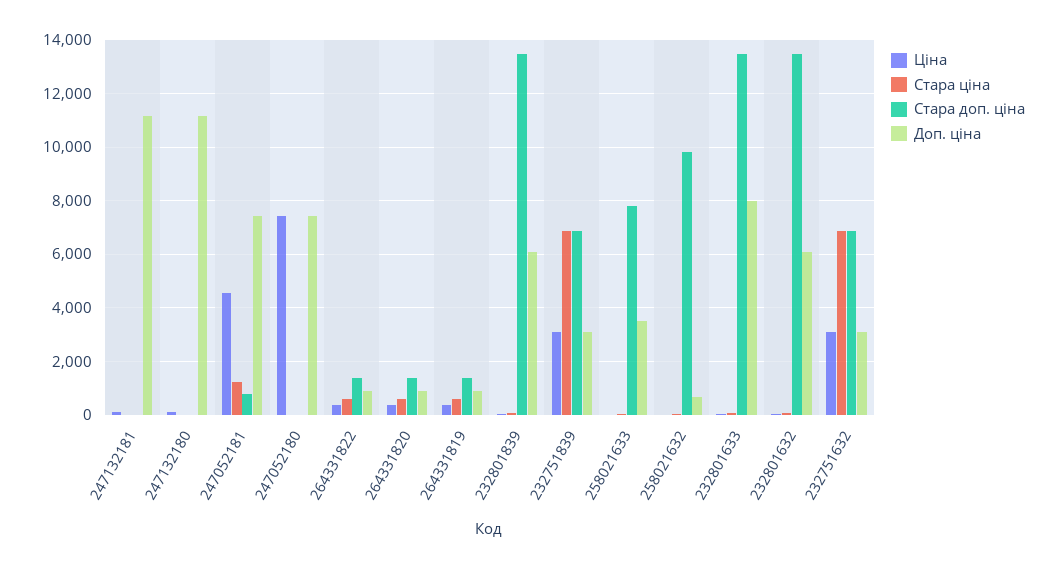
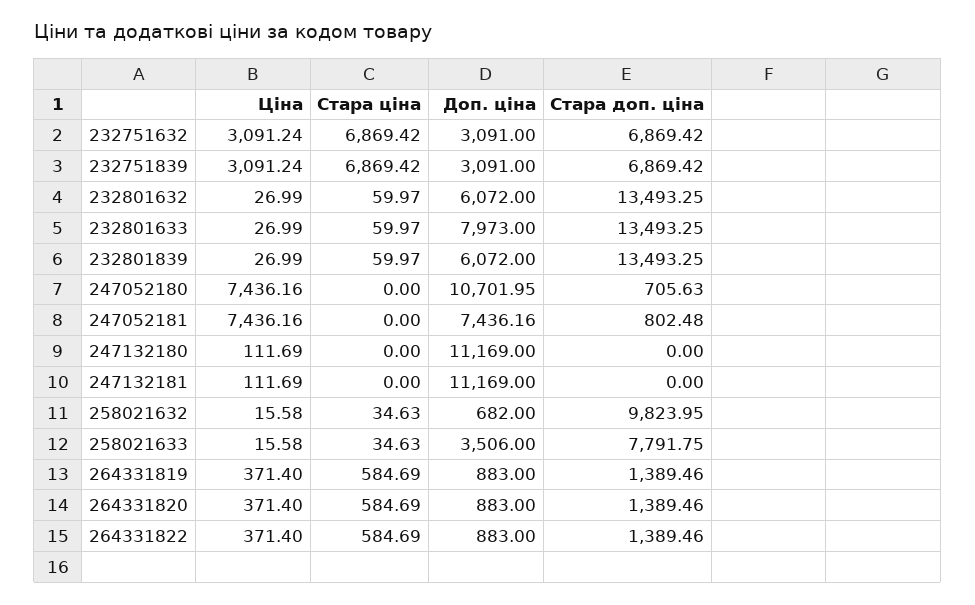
  {
    "Ціна": {
      "247132181": 111.69,
      "247132180": 111.69,
-     "247052181": 4500,
+     "247052181": 7436.16,
      "247052180": 7436.16,
      "264331822": 371.4,
      "264331820": 371.4,
      "264331819": 371.4,
      "232801839": 26.99,
      "232751839": 3091.24,
      "258021633": 15.58,
      "258021632": 15.58,
      "232801633": 26.99,
      "232801632": 26.99,
      "232751632": 3091.24
    },
    "Стара ціна": {
      "247132181": 0,
      "247132180": 0,
-     "247052181": 1250,
+     "247052181": 0,
      "247052180": 0,
      "264331822": 584.69,
      "264331820": 584.69,
      "264331819": 584.69,
      "232801839": 59.97,
      "232751839": 6869.42,
      "258021633": 34.63,
      "258021632": 34.63,
      "232801633": 59.97,
      "232801632": 59.97,
      "232751632": 6869.42
    },
    "Стара доп. ціна": {
      "247132181": 0,
      "247132180": 0,
      "247052181": 802.48,
-     "247052180": 0,
+     "247052180": 705.63,
      "264331822": 1389.46,
      "264331820": 1389.46,
      "264331819": 1389.46,
      "232801839": 13493.25,
      "232751839": 6869.42,
      "258021633": 7791.75,
      "258021632": 9823.95,
      "232801633": 13493.25,
      "232801632": 13493.25,
      "232751632": 6869.42
    },
    "Доп. ціна": {
      "247132181": 11169,
      "247132180": 11169,
      "247052181": 7436.16,
-     "247052180": 7500,
+     "247052180": 10701.95,
      "264331822": 883,
      "264331820": 883,
      "264331819": 883,
      "232801839": 6072,
      "232751839": 3091,
      "258021633": 3506,
      "258021632": 682,
      "232801633": 7973,
      "232801632": 6072,
      "232751632": 3091
    }
  }

